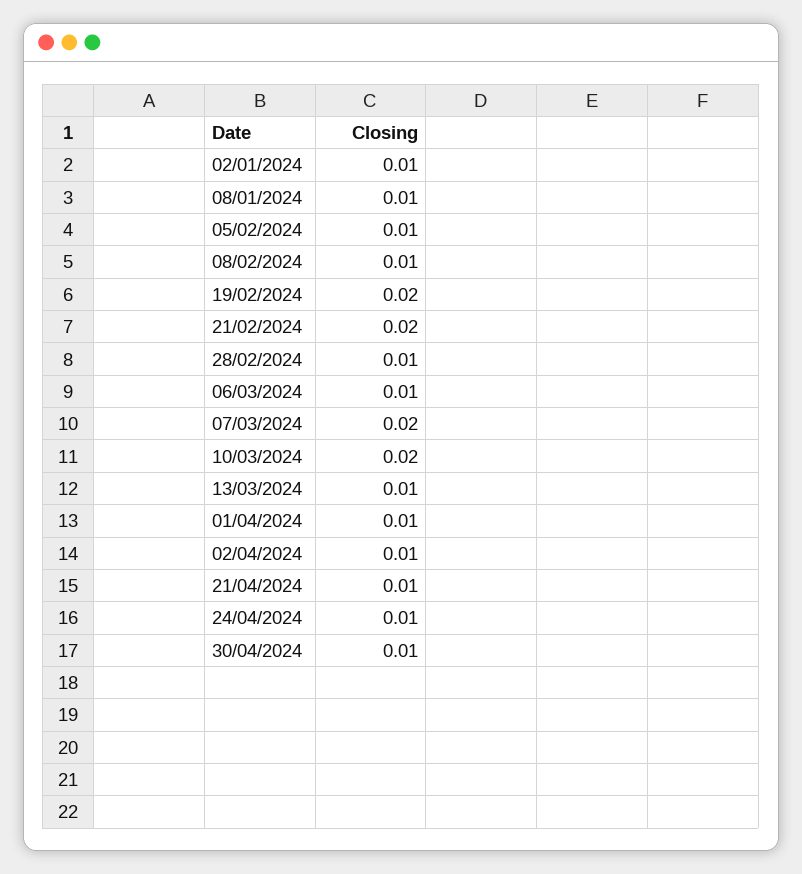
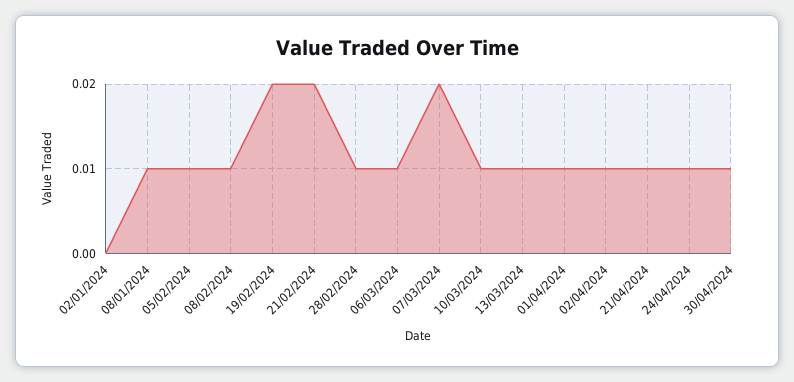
  {
-   "02/01/2024": 0.01,
+   "02/01/2024": 0,
    "08/01/2024": 0.01,
    "05/02/2024": 0.01,
    "08/02/2024": 0.01,
    "19/02/2024": 0.02,
    "21/02/2024": 0.02,
    "28/02/2024": 0.01,
    "06/03/2024": 0.01,
    "07/03/2024": 0.02,
-   "10/03/2024": 0.02,
+   "10/03/2024": 0.01,
    "13/03/2024": 0.01,
    "01/04/2024": 0.01,
    "02/04/2024": 0.01,
    "21/04/2024": 0.01,
    "24/04/2024": 0.01,
    "30/04/2024": 0.01
  }

